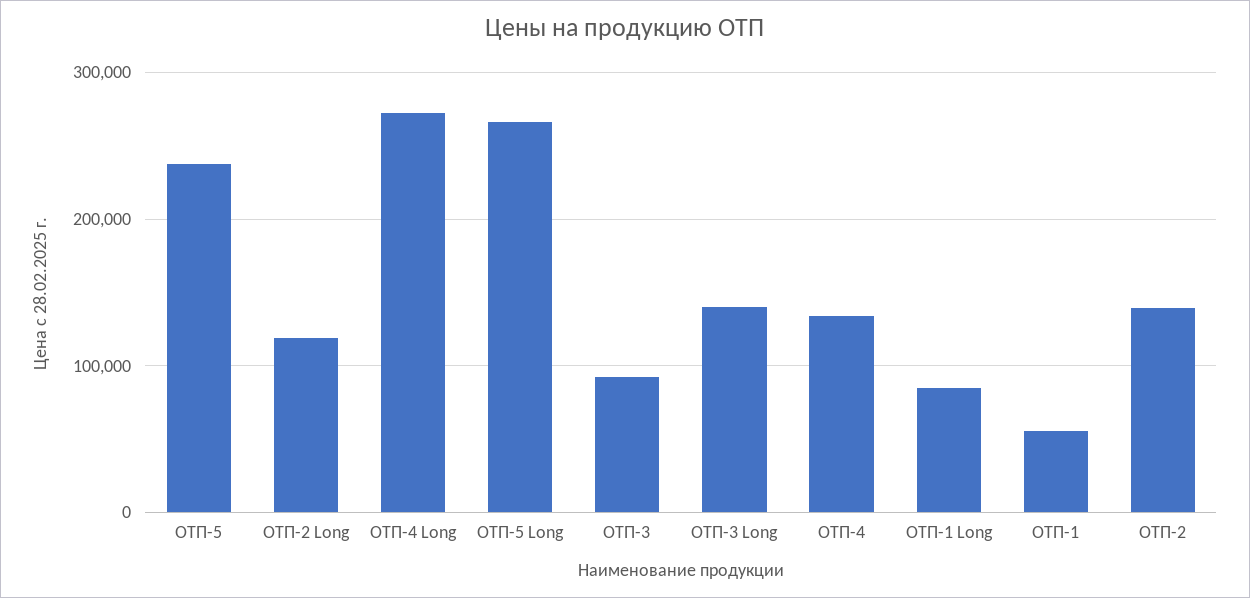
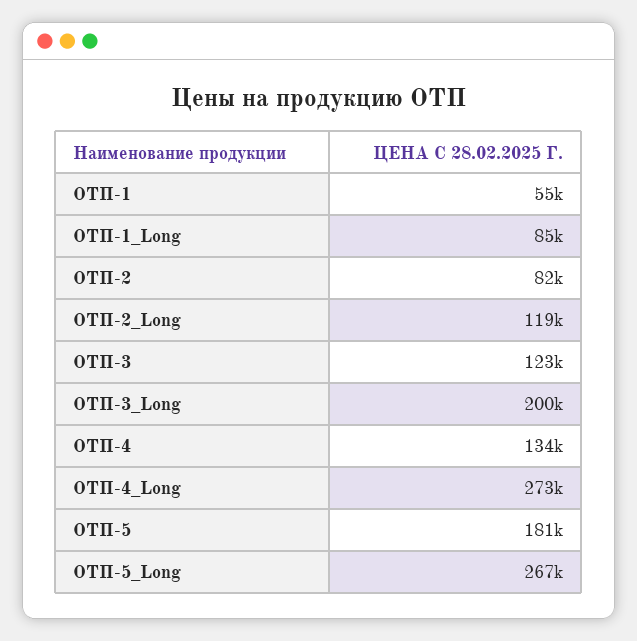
  {
-   "ОТП-5": 240000,
+   "ОТП-5": 181000,
    "ОТП-2 Long": 119000,
    "ОТП-4 Long": 273000,
    "ОТП-5 Long": 267000,
-   "ОТП-3": 90000,
+   "ОТП-3": 123000,
-   "ОТП-3 Long": 140000,
+   "ОТП-3 Long": 200000,
    "ОТП-4": 134000,
    "ОТП-1 Long": 85000,
    "ОТП-1": 55000,
-   "ОТП-2": 140000
+   "ОТП-2": 82000
  }

